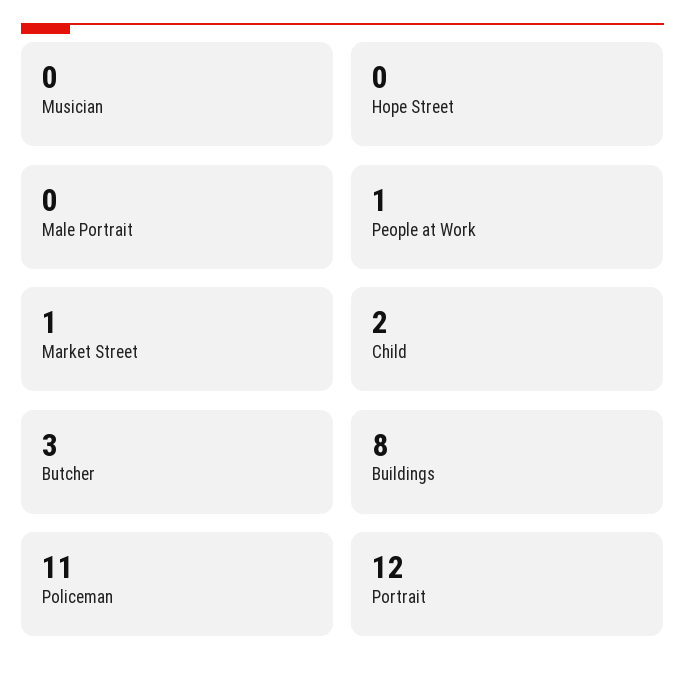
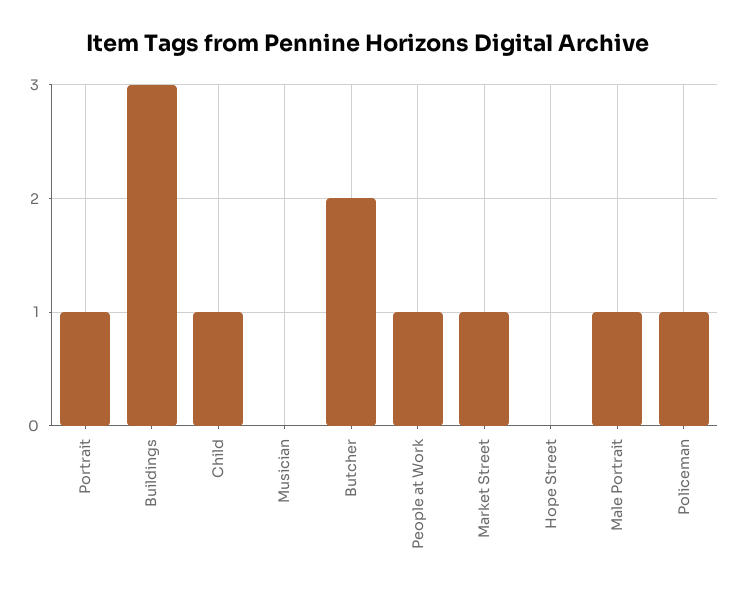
  {
    "Musician": 0,
    "Hope Street": 0,
-   "Male Portrait": 0,
+   "Male Portrait": 1,
    "People at Work": 1,
    "Market Street": 1,
-   "Child": 2,
+   "Child": 1,
-   "Butcher": 3,
+   "Butcher": 2,
-   "Buildings": 8,
+   "Buildings": 3,
-   "Policeman": 11,
+   "Policeman": 1,
-   "Portrait": 12
+   "Portrait": 1
  }

